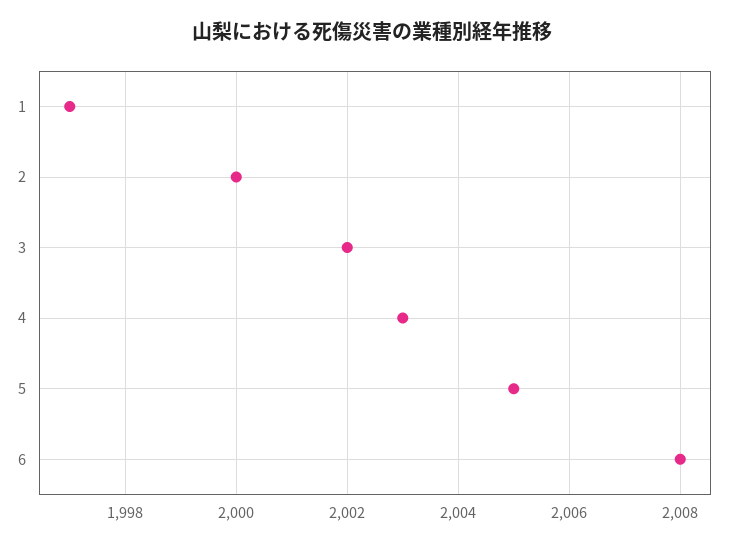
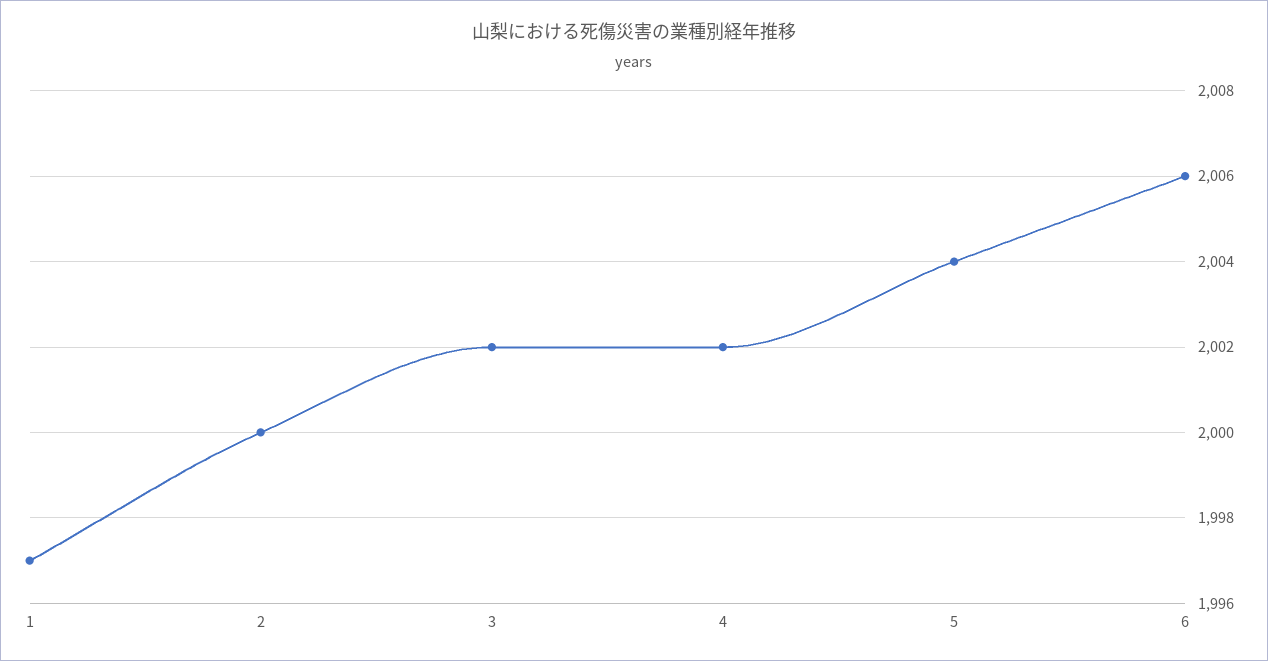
  {
    "1": 1997,
    "2": 2000,
    "3": 2002,
-   "4": 2003,
+   "4": 2002,
-   "5": 2005,
+   "5": 2004,
-   "6": 2008
+   "6": 2006
  }

